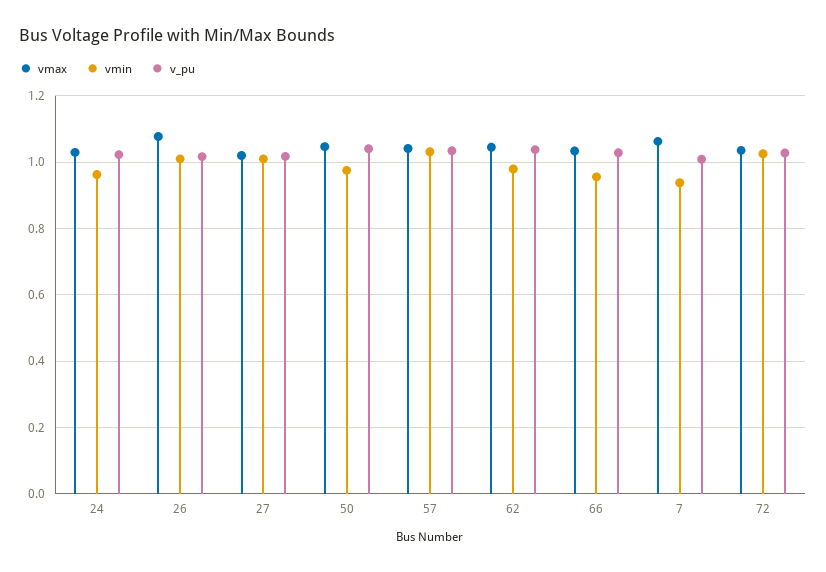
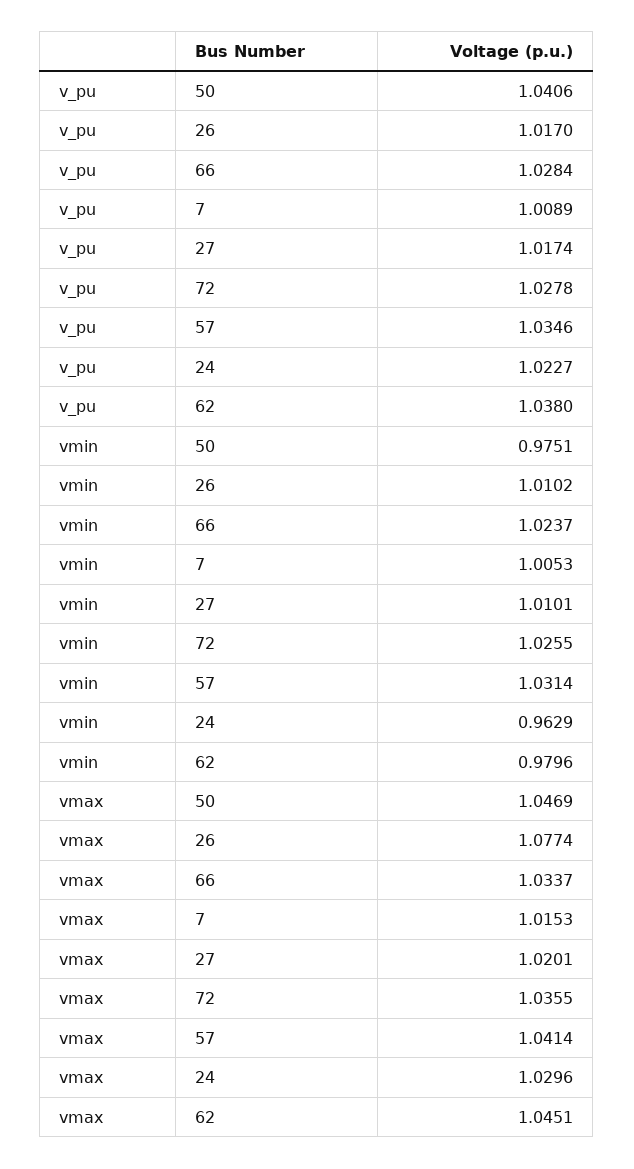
  {
    "vmax": {
      "24": 1.0296,
      "26": 1.0774,
      "27": 1.0201,
      "50": 1.0469,
      "57": 1.0414,
      "62": 1.0451,
      "66": 1.0337,
-     "7": 1.06,
+     "7": 1.0153,
      "72": 1.0355
    },
    "vmin": {
      "24": 0.9629,
      "26": 1.0102,
      "27": 1.0101,
      "50": 0.9751,
      "57": 1.0314,
      "62": 0.9796,
-     "66": 0.96,
+     "66": 1.0237,
-     "7": 0.94,
+     "7": 1.0053,
      "72": 1.0255
    },
    "v_pu": {
      "24": 1.0227,
      "26": 1.017,
      "27": 1.0174,
      "50": 1.0406,
      "57": 1.0346,
      "62": 1.038,
      "66": 1.0284,
      "7": 1.0089,
      "72": 1.0278
    }
  }

